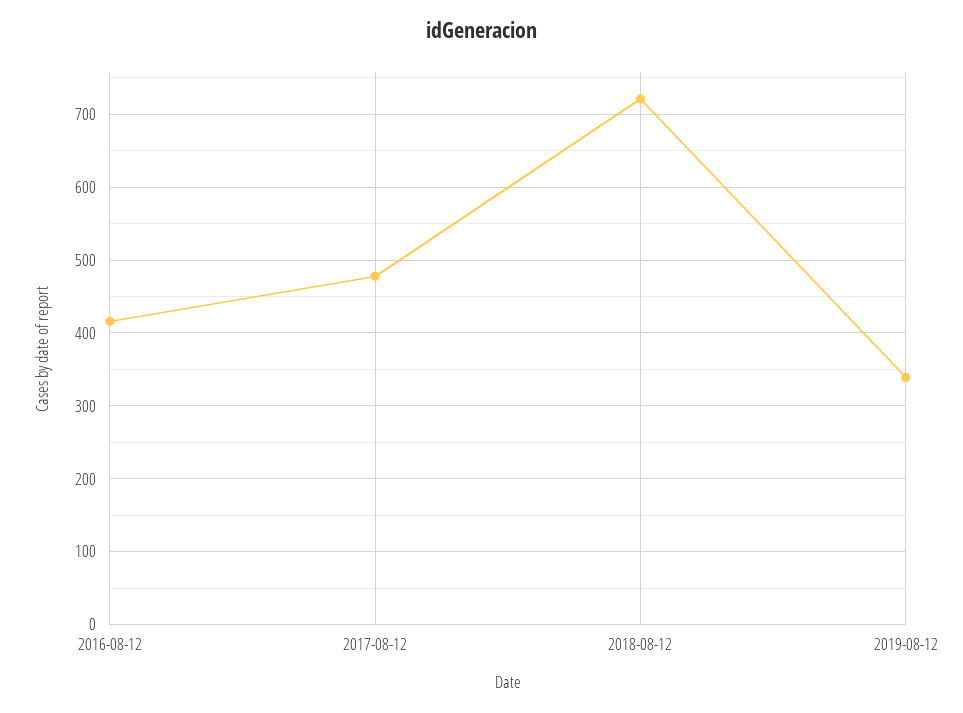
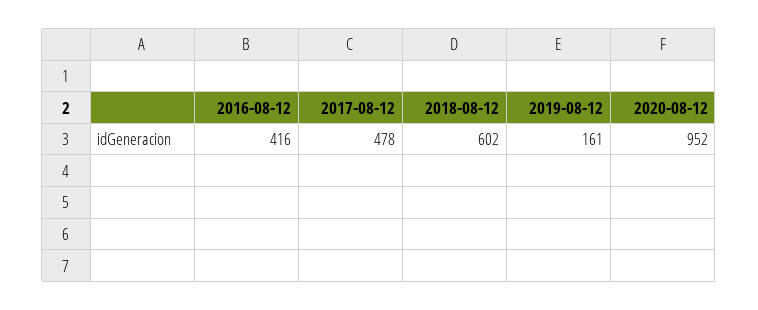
  {
    "2016-08-12": 416,
    "2017-08-12": 478,
-   "2018-08-12": 720,
+   "2018-08-12": 602,
-   "2019-08-12": 340
+   "2019-08-12": 161,
+   "2020-08-12": 952
  }

